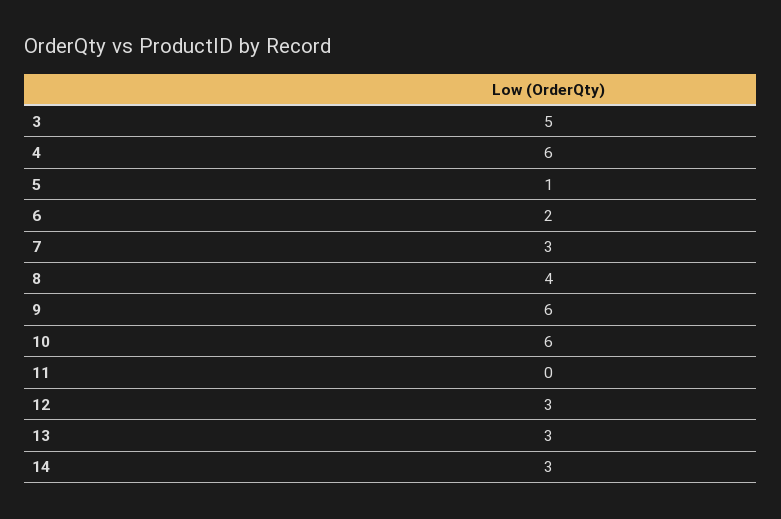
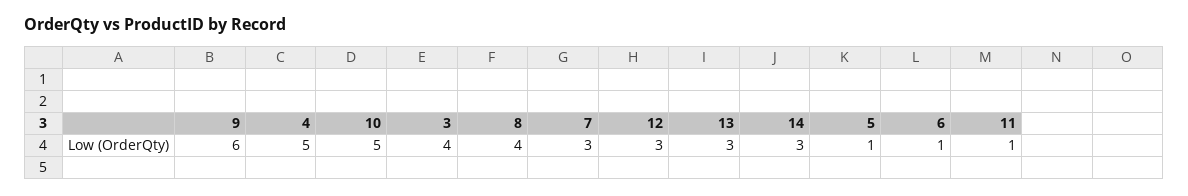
  {
-   "3": 5,
+   "3": 4,
-   "4": 6,
+   "4": 5,
    "5": 1,
-   "6": 2,
+   "6": 1,
    "7": 3,
    "8": 4,
    "9": 6,
-   "10": 6,
+   "10": 5,
-   "11": 0,
+   "11": 1,
    "12": 3,
    "13": 3,
    "14": 3
  }

